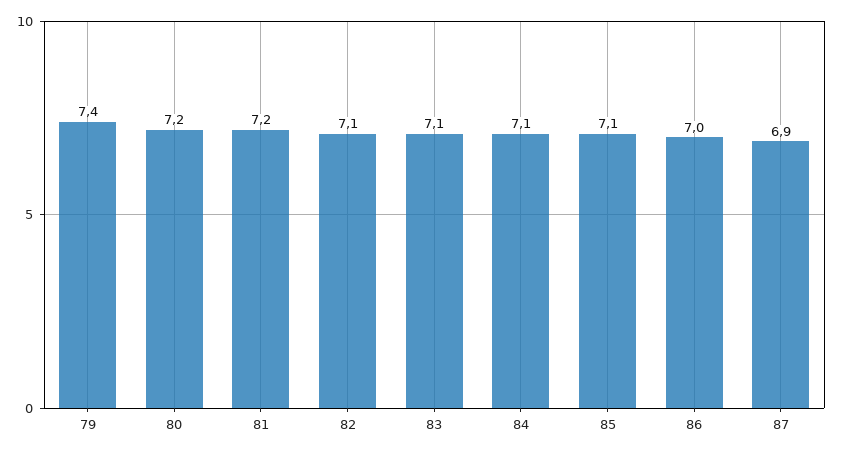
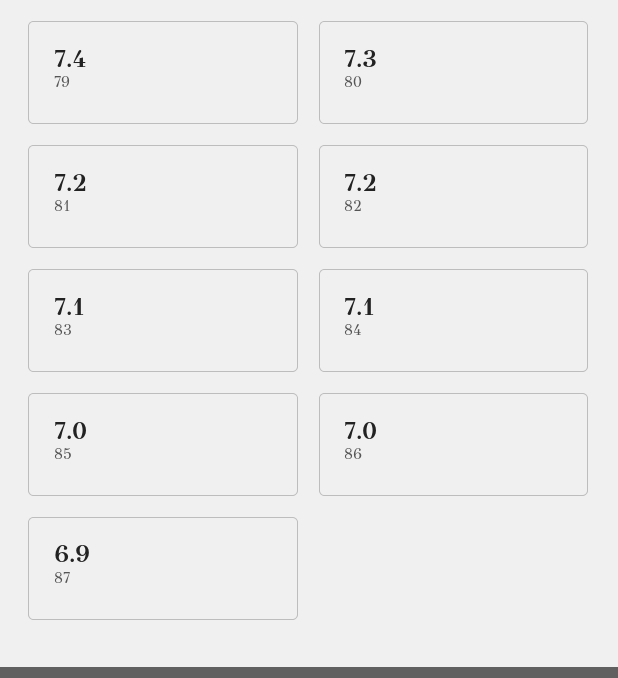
  {
    "79": 7.4,
-   "80": 7.2,
+   "80": 7.3,
    "81": 7.2,
-   "82": 7.1,
+   "82": 7.2,
    "83": 7.1,
    "84": 7.1,
-   "85": 7.1,
+   "85": 7,
    "86": 7,
    "87": 6.9
  }

